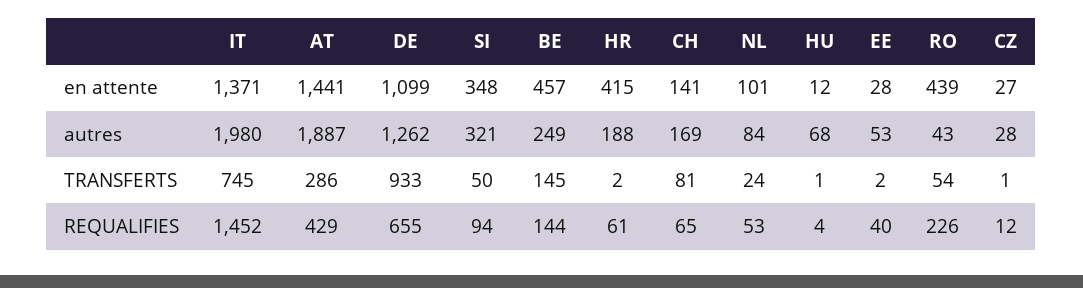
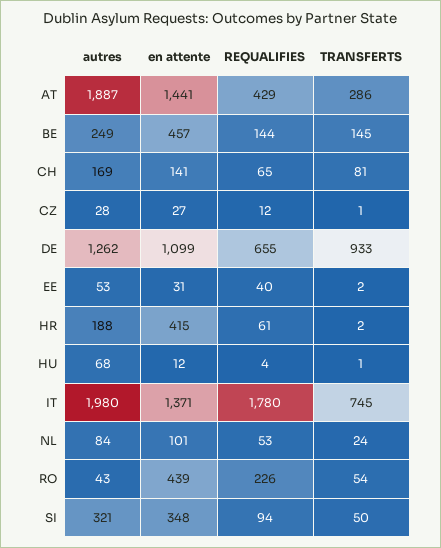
  {
    "IT": {
      "en attente": 1371,
      "autres": 1980,
      "TRANSFERTS": 745,
-     "REQUALIFIES": 1452
+     "REQUALIFIES": 1780
    },
    "AT": {
      "en attente": 1441,
      "autres": 1887,
      "TRANSFERTS": 286,
      "REQUALIFIES": 429
    },
    "DE": {
      "en attente": 1099,
      "autres": 1262,
      "TRANSFERTS": 933,
      "REQUALIFIES": 655
    },
    "SI": {
      "en attente": 348,
      "autres": 321,
      "TRANSFERTS": 50,
      "REQUALIFIES": 94
    },
    "BE": {
      "en attente": 457,
      "autres": 249,
      "TRANSFERTS": 145,
      "REQUALIFIES": 144
    },
    "HR": {
      "en attente": 415,
      "autres": 188,
      "TRANSFERTS": 2,
      "REQUALIFIES": 61
    },
    "CH": {
      "en attente": 141,
      "autres": 169,
      "TRANSFERTS": 81,
      "REQUALIFIES": 65
    },
    "NL": {
      "en attente": 101,
      "autres": 84,
      "TRANSFERTS": 24,
      "REQUALIFIES": 53
    },
    "HU": {
      "en attente": 12,
      "autres": 68,
      "TRANSFERTS": 1,
      "REQUALIFIES": 4
    },
    "EE": {
-     "en attente": 28,
+     "en attente": 31,
      "autres": 53,
      "TRANSFERTS": 2,
      "REQUALIFIES": 40
    },
    "RO": {
      "en attente": 439,
      "autres": 43,
      "TRANSFERTS": 54,
      "REQUALIFIES": 226
    },
    "CZ": {
      "en attente": 27,
      "autres": 28,
      "TRANSFERTS": 1,
      "REQUALIFIES": 12
    }
  }

